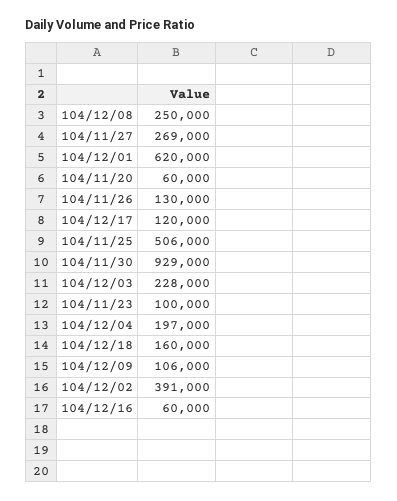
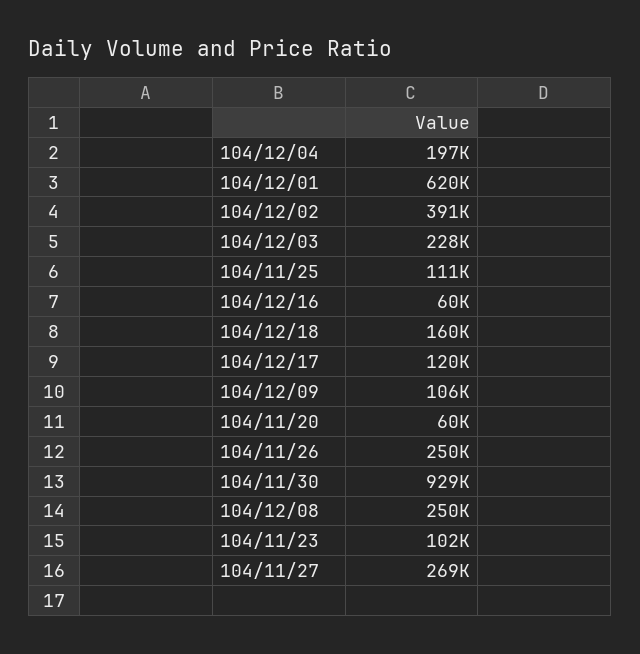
  {
    "104/12/08": 250000,
    "104/11/27": 269000,
    "104/12/01": 620000,
    "104/11/20": 60000,
-   "104/11/26": 130000,
+   "104/11/26": 250000,
    "104/12/17": 120000,
-   "104/11/25": 506000,
+   "104/11/25": 111000,
    "104/11/30": 929000,
    "104/12/03": 228000,
-   "104/11/23": 100000,
+   "104/11/23": 102000,
    "104/12/04": 197000,
    "104/12/18": 160000,
    "104/12/09": 106000,
    "104/12/02": 391000,
    "104/12/16": 60000
  }

